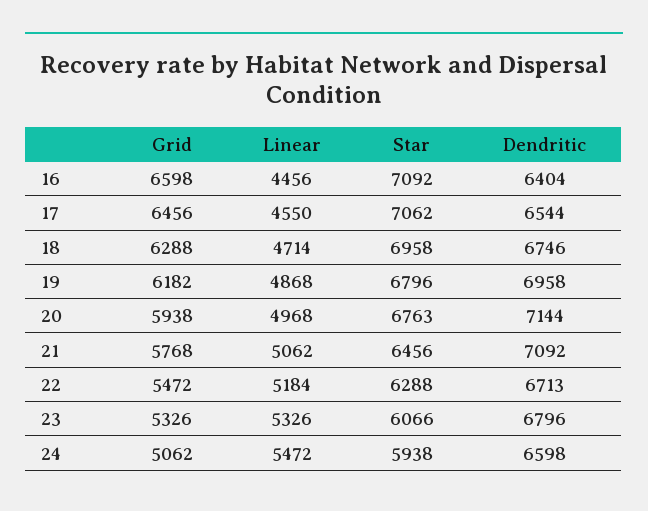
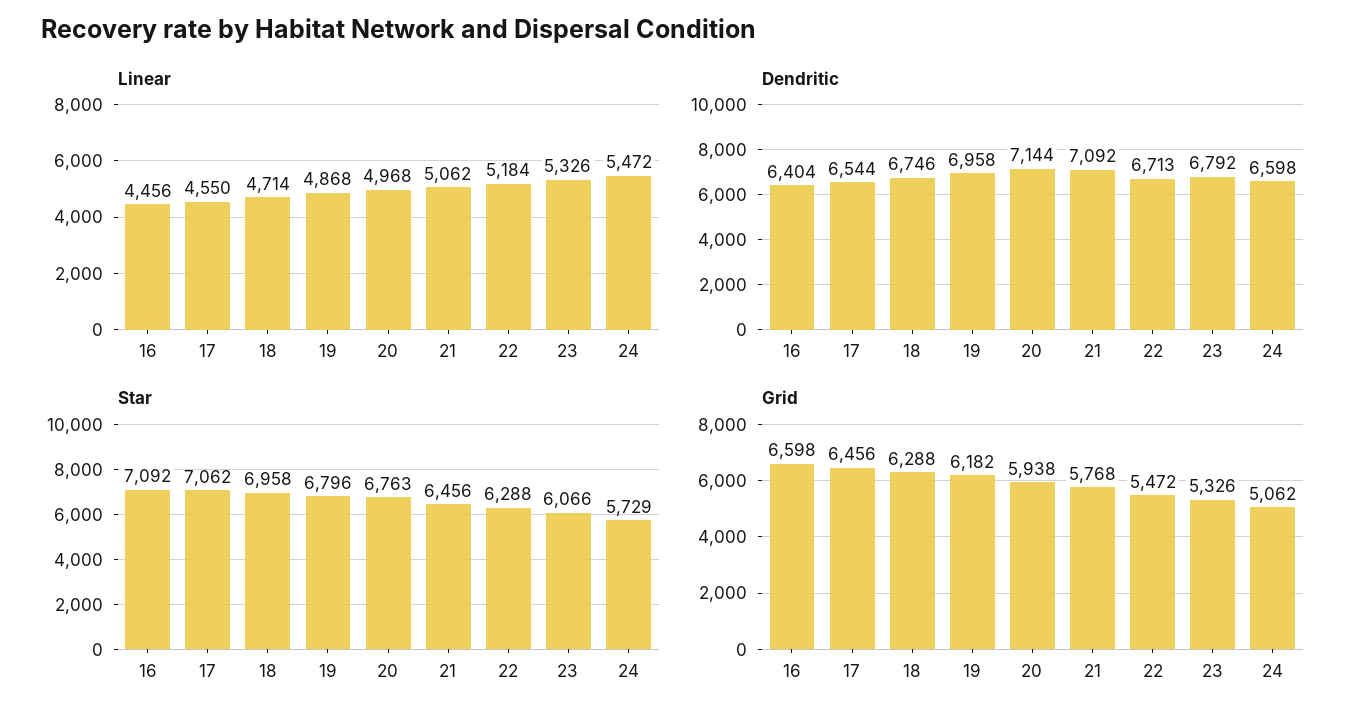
  {
    "Grid": {
      "16": 6598,
      "17": 6456,
      "18": 6288,
      "19": 6182,
      "20": 5938,
      "21": 5768,
      "22": 5472,
      "23": 5326,
      "24": 5062
    },
    "Linear": {
      "16": 4456,
      "17": 4550,
      "18": 4714,
      "19": 4868,
      "20": 4968,
      "21": 5062,
      "22": 5184,
      "23": 5326,
      "24": 5472
    },
    "Star": {
      "16": 7092,
      "17": 7062,
      "18": 6958,
      "19": 6796,
      "20": 6763,
      "21": 6456,
      "22": 6288,
      "23": 6066,
-     "24": 5938
+     "24": 5729
    },
    "Dendritic": {
      "16": 6404,
      "17": 6544,
      "18": 6746,
      "19": 6958,
      "20": 7144,
      "21": 7092,
      "22": 6713,
-     "23": 6796,
+     "23": 6792,
      "24": 6598
    }
  }

